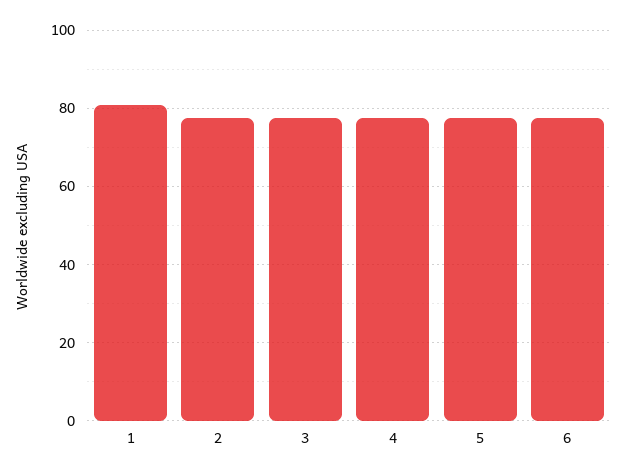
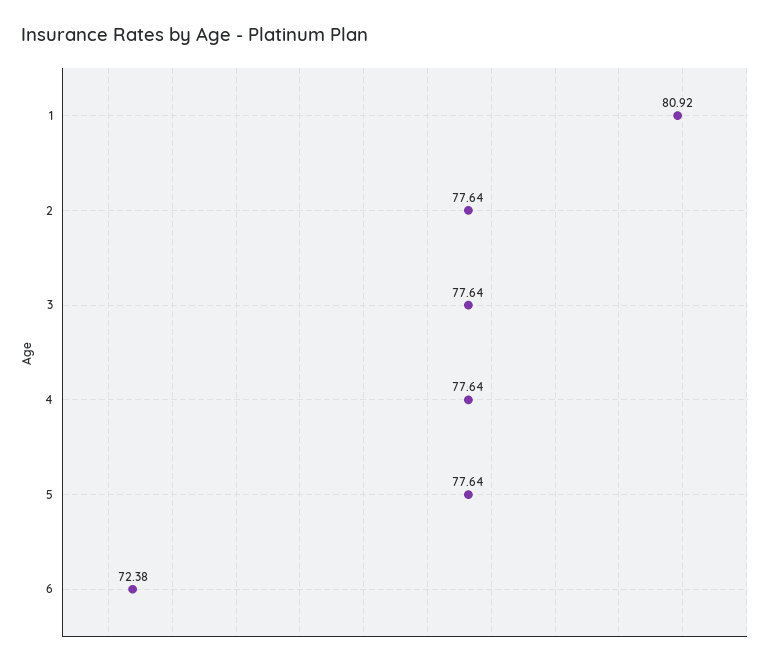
  {
    "1": 80.92,
    "2": 77.64,
    "3": 77.64,
    "4": 77.64,
    "5": 77.64,
-   "6": 78
+   "6": 72.38
  }

